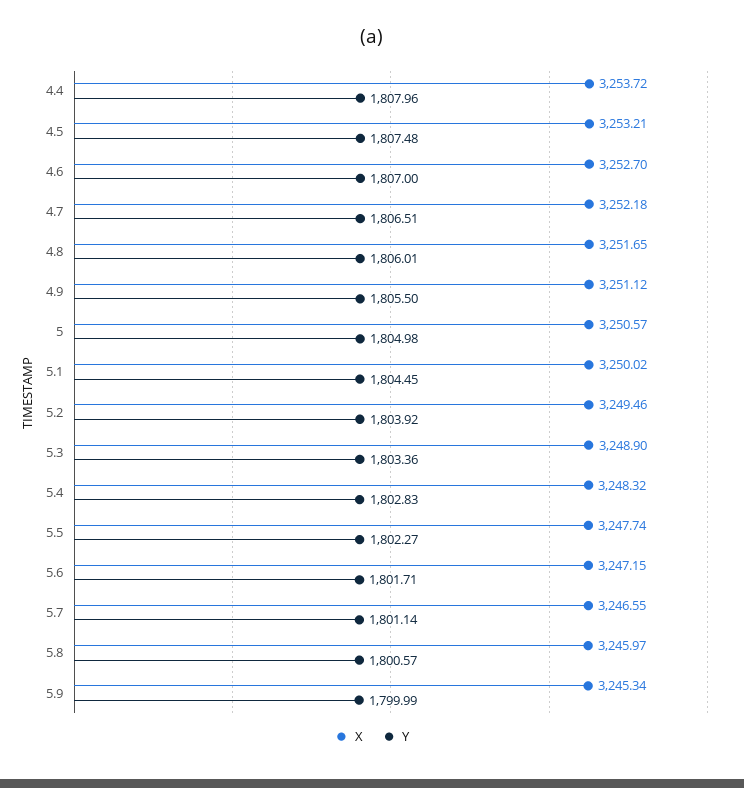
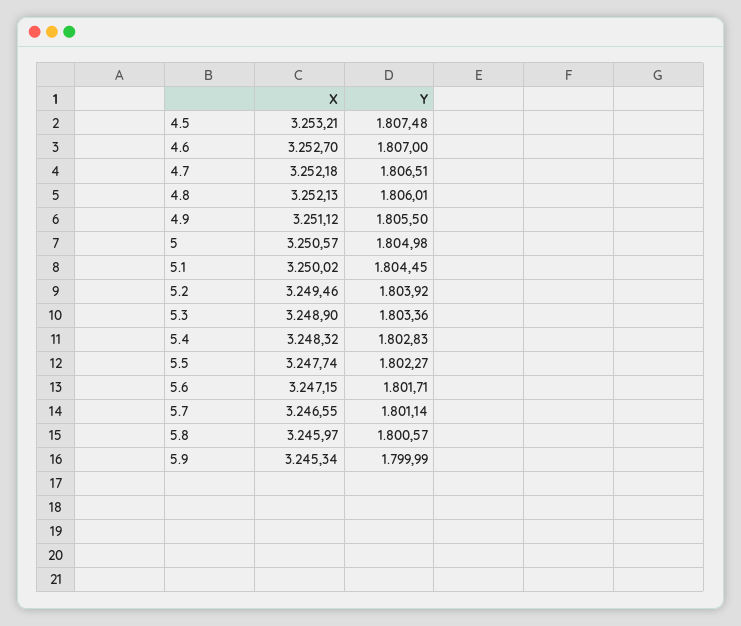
  {
    "X": {
-     "4.4": 3253.72,
      "4.5": 3253.21,
      "4.6": 3252.7,
      "4.7": 3252.18,
-     "4.8": 3251.65,
+     "4.8": 3252.13,
      "4.9": 3251.12,
      "5": 3250.57,
      "5.1": 3250.02,
      "5.2": 3249.46,
      "5.3": 3248.9,
      "5.4": 3248.32,
      "5.5": 3247.74,
      "5.6": 3247.15,
      "5.7": 3246.55,
      "5.8": 3245.97,
      "5.9": 3245.34
    },
    "Y": {
-     "4.4": 1807.96,
      "4.5": 1807.48,
      "4.6": 1807,
      "4.7": 1806.51,
      "4.8": 1806.01,
      "4.9": 1805.5,
      "5": 1804.98,
      "5.1": 1804.45,
      "5.2": 1803.92,
      "5.3": 1803.36,
      "5.4": 1802.83,
      "5.5": 1802.27,
      "5.6": 1801.71,
      "5.7": 1801.14,
      "5.8": 1800.57,
      "5.9": 1799.99
    }
  }

